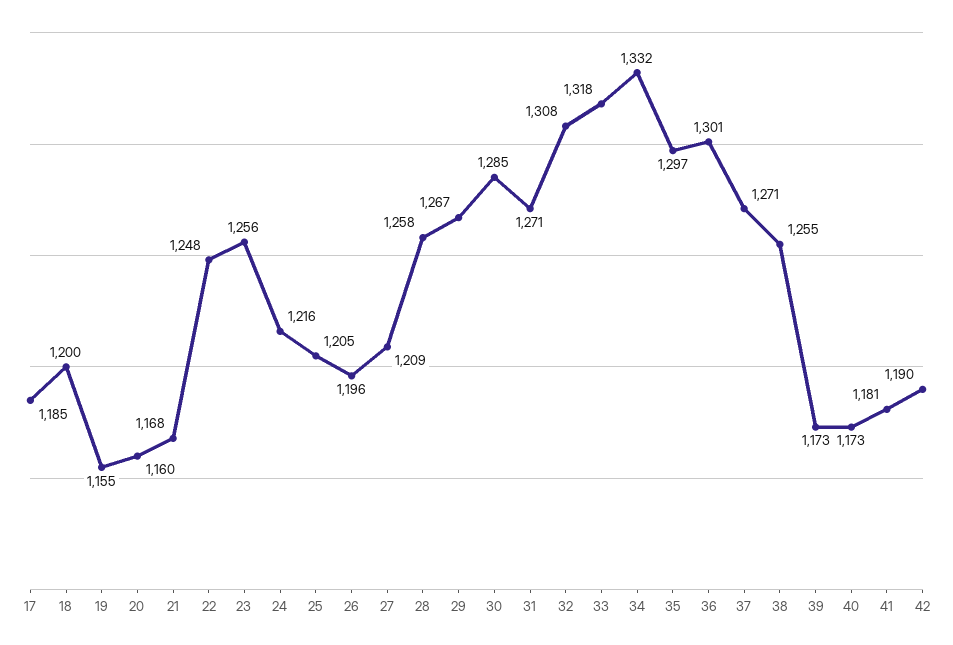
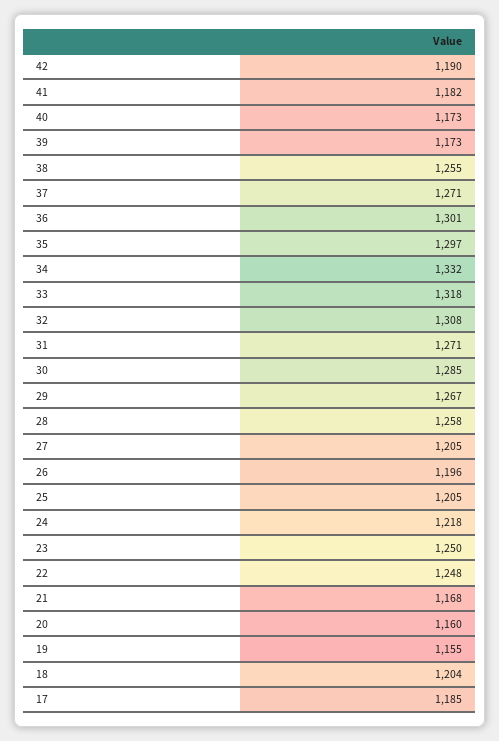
  {
    "17": 1185,
-   "18": 1200,
+   "18": 1204,
    "19": 1155,
    "20": 1160,
    "21": 1168,
    "22": 1248,
-   "23": 1256,
+   "23": 1250,
-   "24": 1216,
+   "24": 1218,
    "25": 1205,
    "26": 1196,
-   "27": 1209,
+   "27": 1205,
    "28": 1258,
    "29": 1267,
    "30": 1285,
    "31": 1271,
    "32": 1308,
    "33": 1318,
    "34": 1332,
    "35": 1297,
    "36": 1301,
    "37": 1271,
    "38": 1255,
    "39": 1173,
    "40": 1173,
-   "41": 1181,
+   "41": 1182,
    "42": 1190
  }

